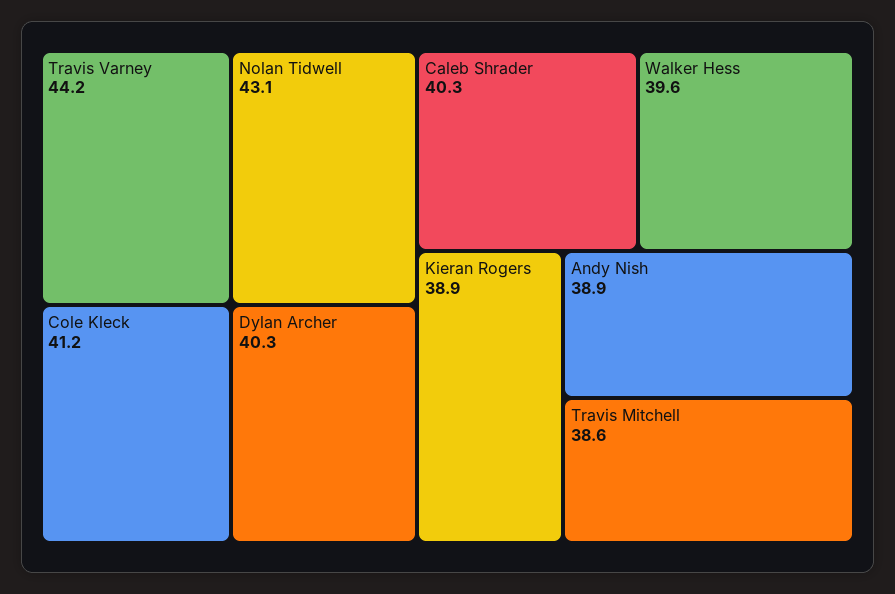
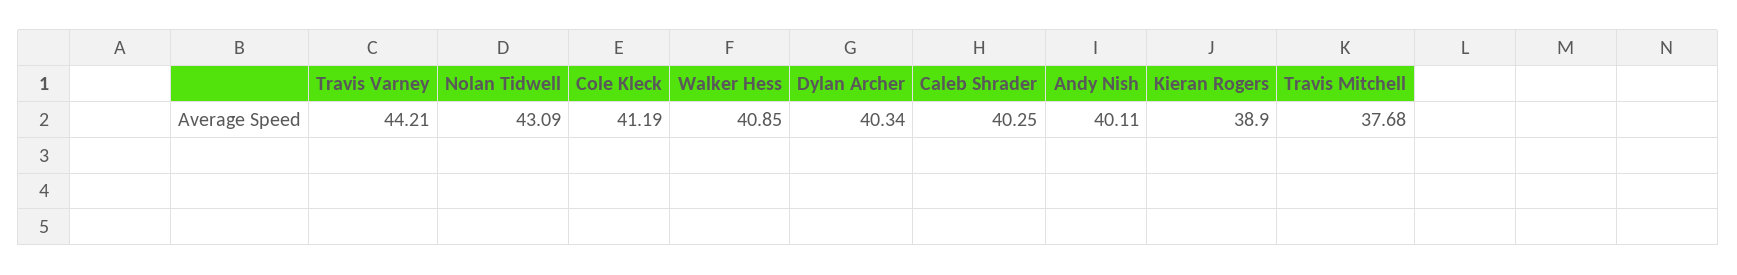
  {
    "Travis Varney": 44.21,
    "Nolan Tidwell": 43.09,
    "Cole Kleck": 41.19,
    "Dylan Archer": 40.34,
    "Caleb Shrader": 40.25,
-   "Walker Hess": 39.6,
+   "Walker Hess": 40.85,
    "Kieran Rogers": 38.9,
-   "Andy Nish": 38.9,
+   "Andy Nish": 40.11,
-   "Travis Mitchell": 38.6
+   "Travis Mitchell": 37.68
  }

